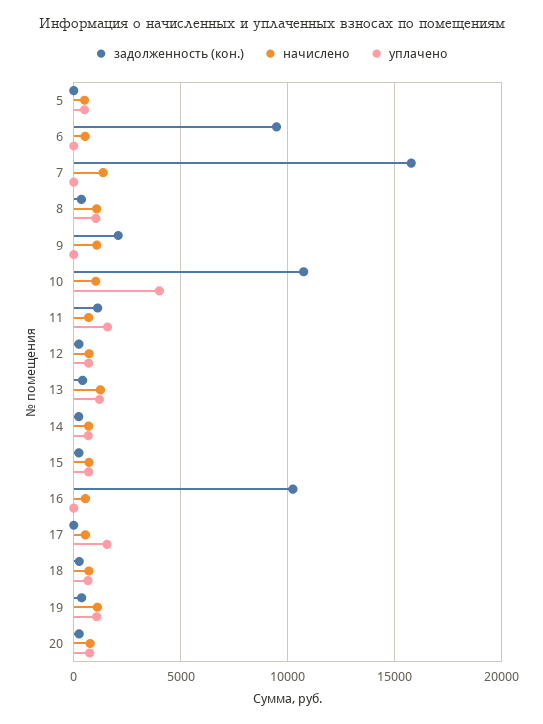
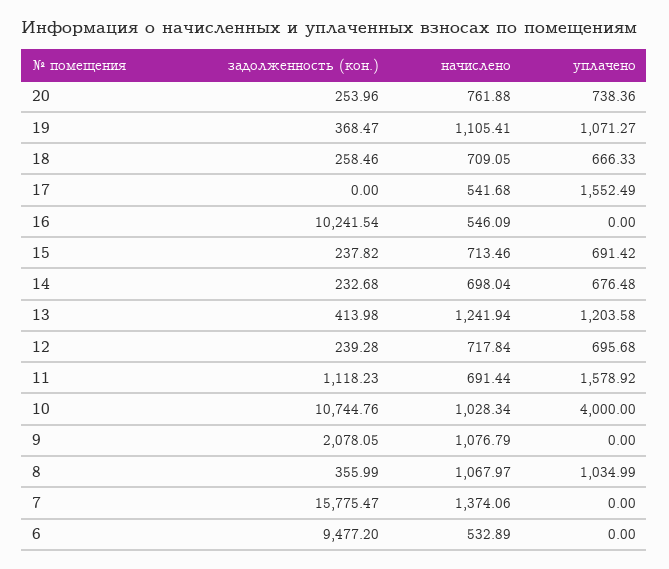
  {
    "задолженность (кон.)": {
-     "5": 0,
      "6": 9477.2,
      "7": 15775.47,
      "8": 355.99,
      "9": 2078.05,
      "10": 10744.76,
      "11": 1118.23,
      "12": 239.28,
      "13": 413.98,
      "14": 232.68,
      "15": 237.82,
      "16": 10241.54,
      "17": 0,
      "18": 258.46,
      "19": 368.47,
      "20": 253.96
    },
    "начислено": {
-     "5": 500,
      "6": 532.89,
      "7": 1374.06,
      "8": 1067.97,
      "9": 1076.79,
      "10": 1028.34,
      "11": 691.44,
      "12": 717.84,
      "13": 1241.94,
      "14": 698.04,
      "15": 713.46,
      "16": 546.09,
      "17": 541.68,
      "18": 709.05,
      "19": 1105.41,
      "20": 761.88
    },
    "уплачено": {
-     "5": 500,
      "6": 0,
      "7": 0,
      "8": 1034.99,
      "9": 0,
      "10": 4000,
      "11": 1578.92,
      "12": 695.68,
      "13": 1203.58,
      "14": 676.48,
      "15": 691.42,
      "16": 0,
      "17": 1552.49,
      "18": 666.33,
      "19": 1071.27,
      "20": 738.36
    }
  }

